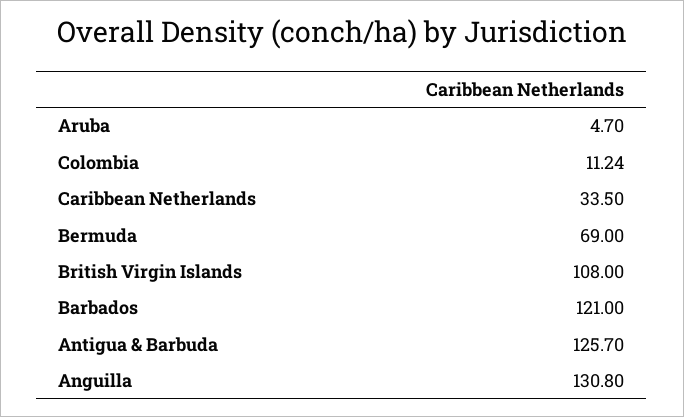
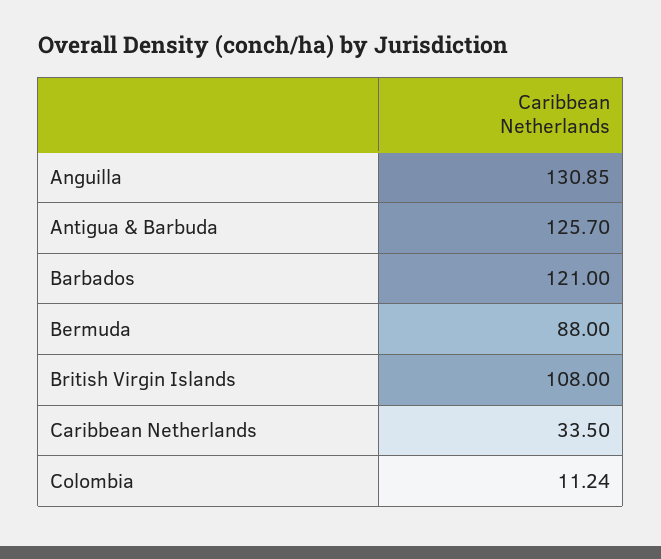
  {
-   "Aruba": 4.7,
    "Colombia": 11.24,
    "Caribbean Netherlands": 33.5,
-   "Bermuda": 69,
+   "Bermuda": 88,
    "British Virgin Islands": 108,
    "Barbados": 121,
    "Antigua & Barbuda": 125.7,
-   "Anguilla": 130.8
+   "Anguilla": 130.85
  }

